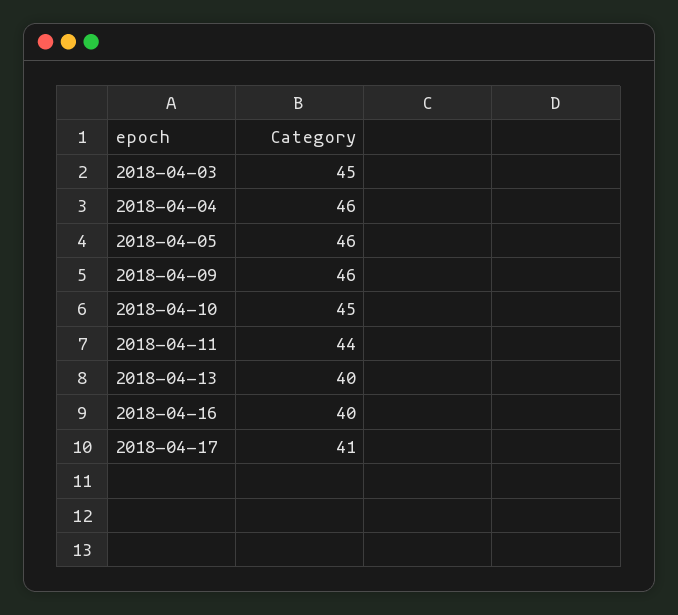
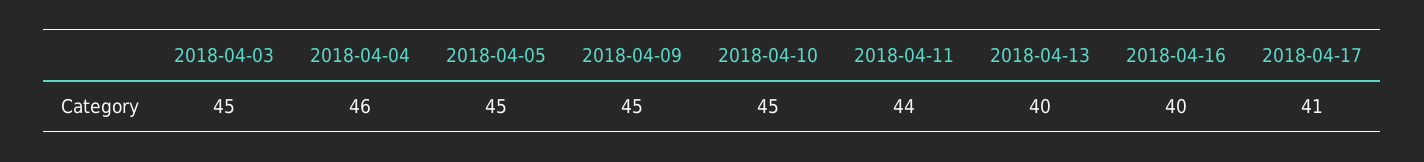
  {
    "2018-04-03": 45,
    "2018-04-04": 46,
-   "2018-04-05": 46,
+   "2018-04-05": 45,
-   "2018-04-09": 46,
+   "2018-04-09": 45,
    "2018-04-10": 45,
    "2018-04-11": 44,
    "2018-04-13": 40,
    "2018-04-16": 40,
    "2018-04-17": 41
  }

